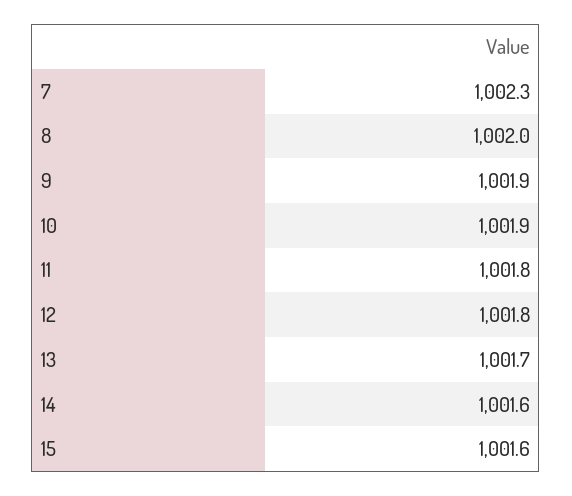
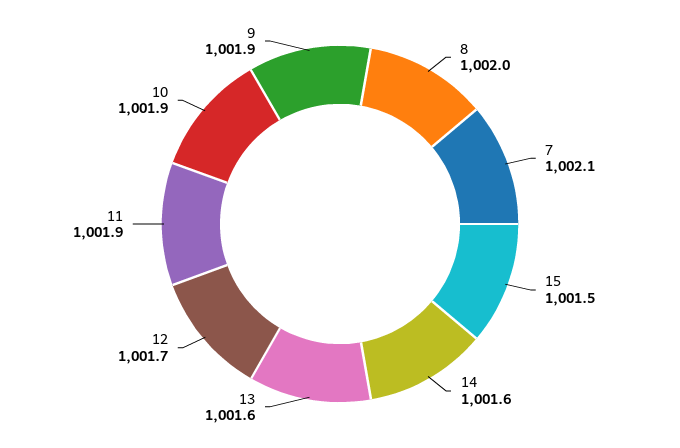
  {
-   "7": 1002.3,
+   "7": 1002.1,
    "8": 1002,
    "9": 1001.9,
    "10": 1001.9,
-   "11": 1001.8,
+   "11": 1001.9,
-   "12": 1001.8,
+   "12": 1001.7,
-   "13": 1001.7,
+   "13": 1001.6,
    "14": 1001.6,
-   "15": 1001.6
+   "15": 1001.5
  }

